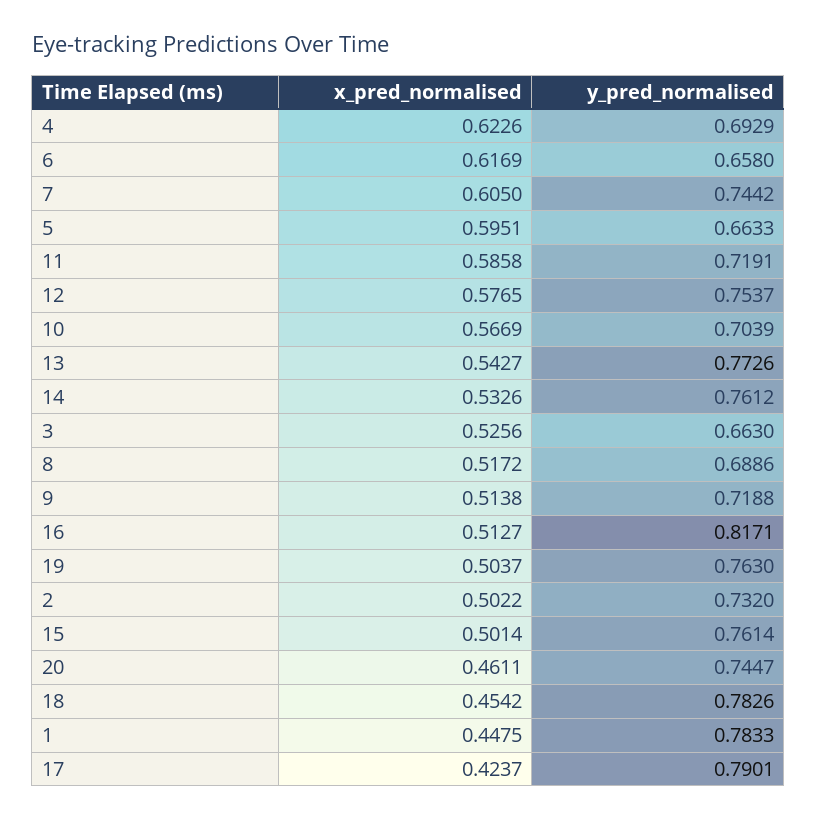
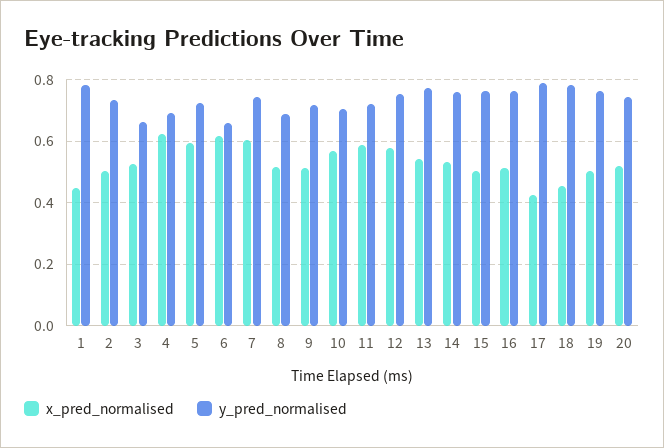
  {
    "x_pred_normalised": {
      "4": 0.6226,
      "6": 0.6169,
      "7": 0.605,
      "5": 0.5951,
      "11": 0.5858,
      "12": 0.5765,
      "10": 0.5669,
      "13": 0.5427,
      "14": 0.5326,
      "3": 0.5256,
      "8": 0.5172,
      "9": 0.5138,
      "16": 0.5127,
      "19": 0.5037,
      "2": 0.5022,
      "15": 0.5014,
-     "20": 0.4611,
+     "20": 0.52,
      "18": 0.4542,
      "1": 0.4475,
      "17": 0.4237
    },
    "y_pred_normalised": {
      "4": 0.6929,
      "6": 0.658,
      "7": 0.7442,
-     "5": 0.6633,
+     "5": 0.72,
      "11": 0.7191,
      "12": 0.7537,
      "10": 0.7039,
      "13": 0.7726,
      "14": 0.7612,
      "3": 0.663,
      "8": 0.6886,
      "9": 0.7188,
-     "16": 0.8171,
+     "16": 0.76,
      "19": 0.763,
      "2": 0.732,
      "15": 0.7614,
      "20": 0.7447,
      "18": 0.7826,
      "1": 0.7833,
      "17": 0.7901
    }
  }

